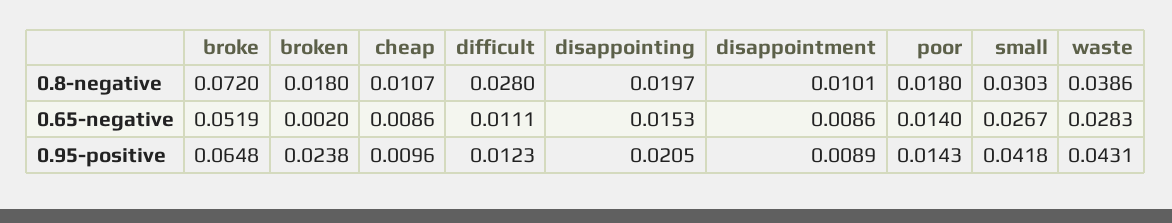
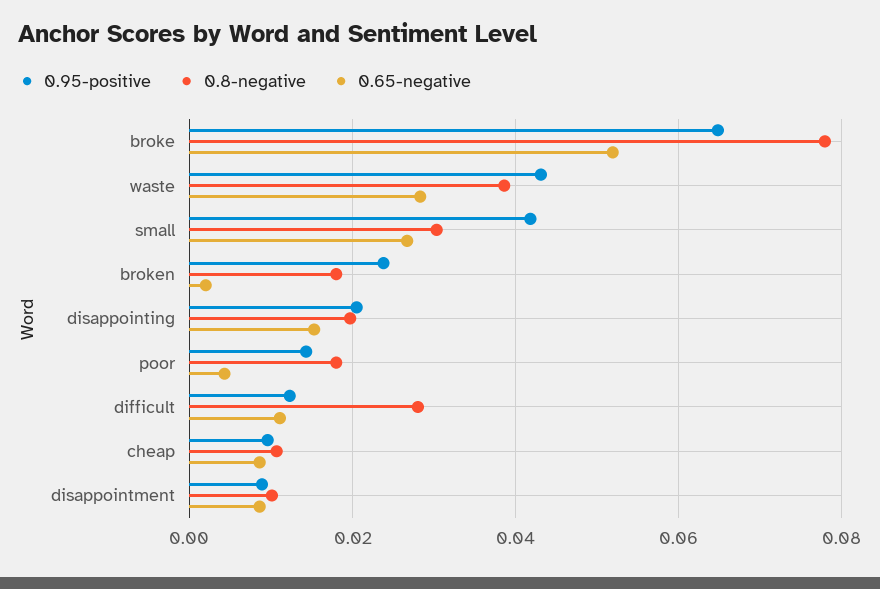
  {
    "0.8-negative": {
-     "broke": 0.072,
+     "broke": 0.078,
      "broken": 0.018,
      "cheap": 0.0107,
      "difficult": 0.028,
      "disappointing": 0.0197,
      "disappointment": 0.0101,
      "poor": 0.018,
      "small": 0.0303,
      "waste": 0.0386
    },
    "0.65-negative": {
      "broke": 0.0519,
      "broken": 0.002,
      "cheap": 0.0086,
      "difficult": 0.0111,
      "disappointing": 0.0153,
      "disappointment": 0.0086,
-     "poor": 0.014,
+     "poor": 0.004,
      "small": 0.0267,
      "waste": 0.0283
    },
    "0.95-positive": {
      "broke": 0.0648,
      "broken": 0.0238,
      "cheap": 0.0096,
      "difficult": 0.0123,
      "disappointing": 0.0205,
      "disappointment": 0.0089,
      "poor": 0.0143,
      "small": 0.0418,
      "waste": 0.0431
    }
  }

